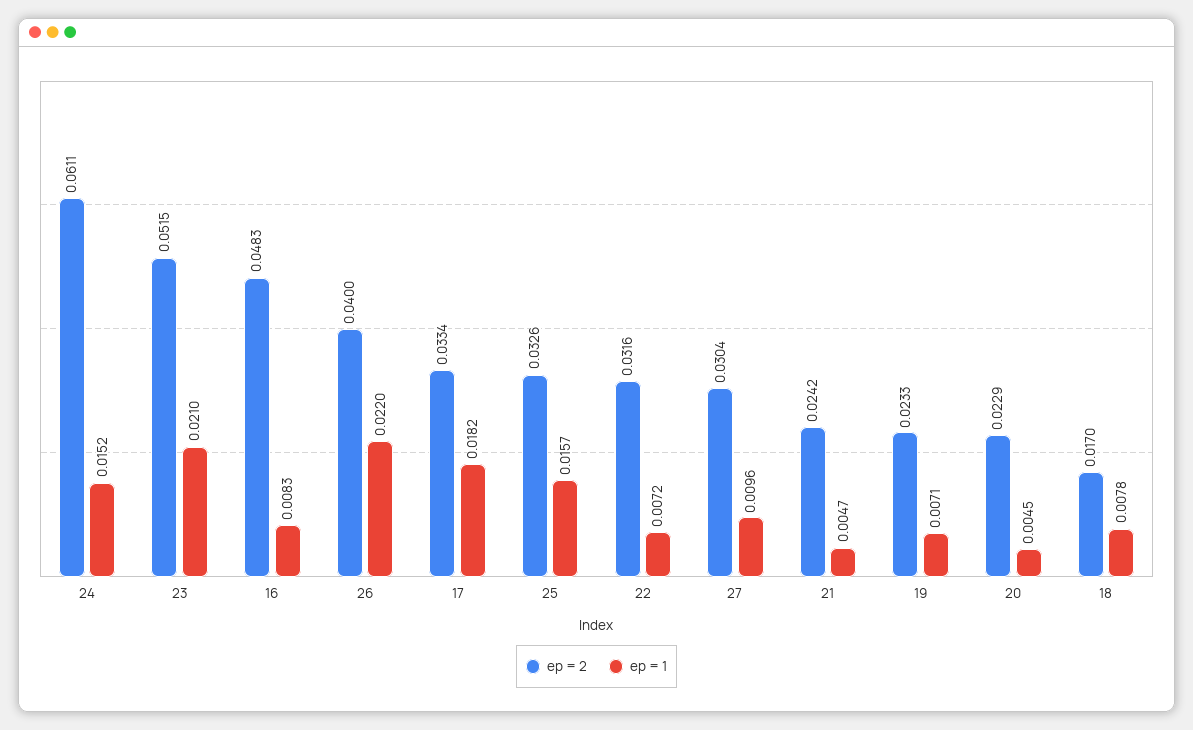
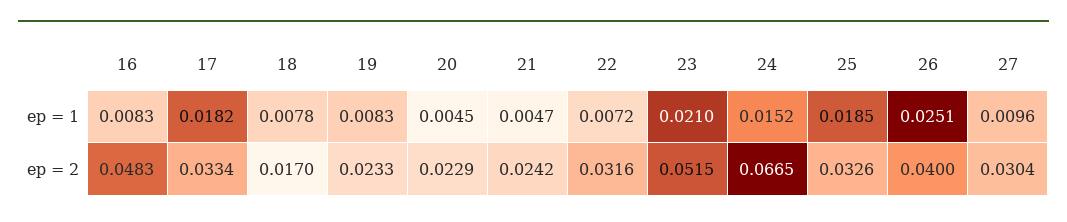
  {
    "ep = 2": {
-     "24": 0.0611,
+     "24": 0.0665,
      "23": 0.0515,
      "16": 0.0483,
      "26": 0.04,
      "17": 0.0334,
      "25": 0.0326,
      "22": 0.0316,
      "27": 0.0304,
      "21": 0.0242,
      "19": 0.0233,
      "20": 0.0229,
      "18": 0.017
    },
    "ep = 1": {
      "24": 0.0152,
      "23": 0.021,
      "16": 0.0083,
-     "26": 0.022,
+     "26": 0.0251,
      "17": 0.0182,
-     "25": 0.0157,
+     "25": 0.0185,
      "22": 0.0072,
      "27": 0.0096,
      "21": 0.0047,
-     "19": 0.0071,
+     "19": 0.0083,
      "20": 0.0045,
      "18": 0.0078
    }
  }

